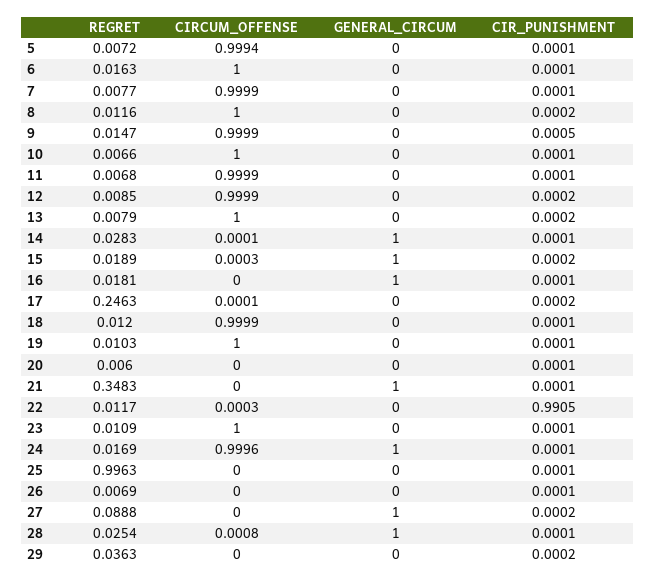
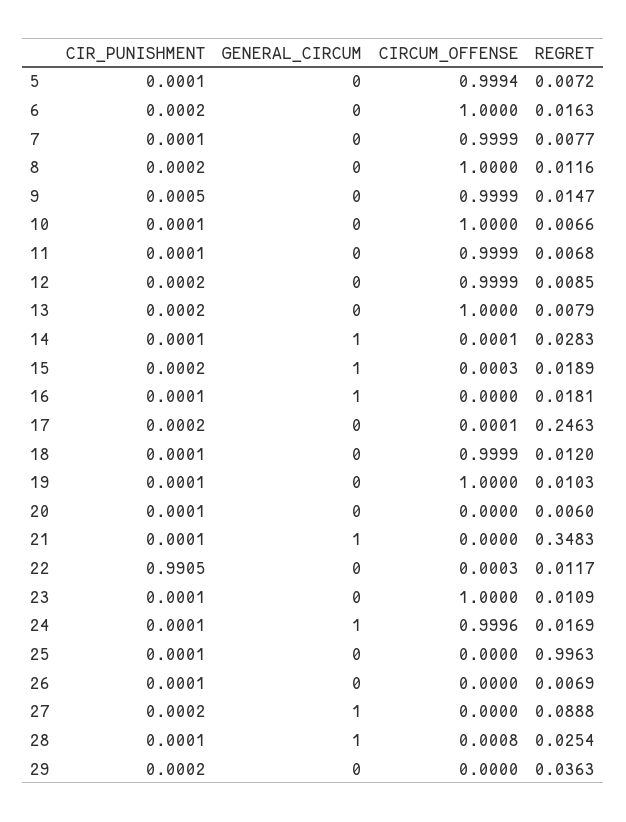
  {
    "REGRET": {
      "5": 0.0072,
      "6": 0.0163,
      "7": 0.0077,
      "8": 0.0116,
      "9": 0.0147,
      "10": 0.0066,
      "11": 0.0068,
      "12": 0.0085,
      "13": 0.0079,
      "14": 0.0283,
      "15": 0.0189,
      "16": 0.0181,
      "17": 0.2463,
      "18": 0.012,
      "19": 0.0103,
      "20": 0.006,
      "21": 0.3483,
      "22": 0.0117,
      "23": 0.0109,
      "24": 0.0169,
      "25": 0.9963,
      "26": 0.0069,
      "27": 0.0888,
      "28": 0.0254,
      "29": 0.0363
    },
    "CIRCUM_OFFENSE": {
      "5": 0.9994,
      "6": 1,
      "7": 0.9999,
      "8": 1,
      "9": 0.9999,
      "10": 1,
      "11": 0.9999,
      "12": 0.9999,
      "13": 1,
      "14": 0.0001,
      "15": 0.0003,
      "16": 0,
      "17": 0.0001,
      "18": 0.9999,
      "19": 1,
      "20": 0,
      "21": 0,
      "22": 0.0003,
      "23": 1,
      "24": 0.9996,
      "25": 0,
      "26": 0,
      "27": 0,
      "28": 0.0008,
      "29": 0
    },
    "GENERAL_CIRCUM": {
      "5": 0,
      "6": 0,
      "7": 0,
      "8": 0,
      "9": 0,
      "10": 0,
      "11": 0,
      "12": 0,
      "13": 0,
      "14": 1,
      "15": 1,
      "16": 1,
      "17": 0,
      "18": 0,
      "19": 0,
      "20": 0,
      "21": 1,
      "22": 0,
      "23": 0,
      "24": 1,
      "25": 0,
      "26": 0,
      "27": 1,
      "28": 1,
      "29": 0
    },
    "CIR_PUNISHMENT": {
      "5": 0.0001,
-     "6": 0.0001,
+     "6": 0.0002,
      "7": 0.0001,
      "8": 0.0002,
      "9": 0.0005,
      "10": 0.0001,
      "11": 0.0001,
      "12": 0.0002,
      "13": 0.0002,
      "14": 0.0001,
      "15": 0.0002,
      "16": 0.0001,
      "17": 0.0002,
      "18": 0.0001,
      "19": 0.0001,
      "20": 0.0001,
      "21": 0.0001,
      "22": 0.9905,
      "23": 0.0001,
      "24": 0.0001,
      "25": 0.0001,
      "26": 0.0001,
      "27": 0.0002,
      "28": 0.0001,
      "29": 0.0002
    }
  }

